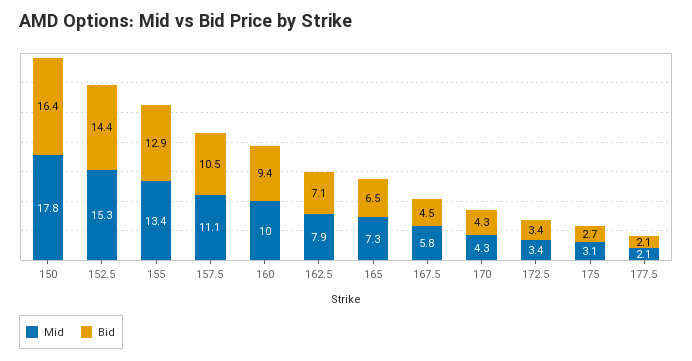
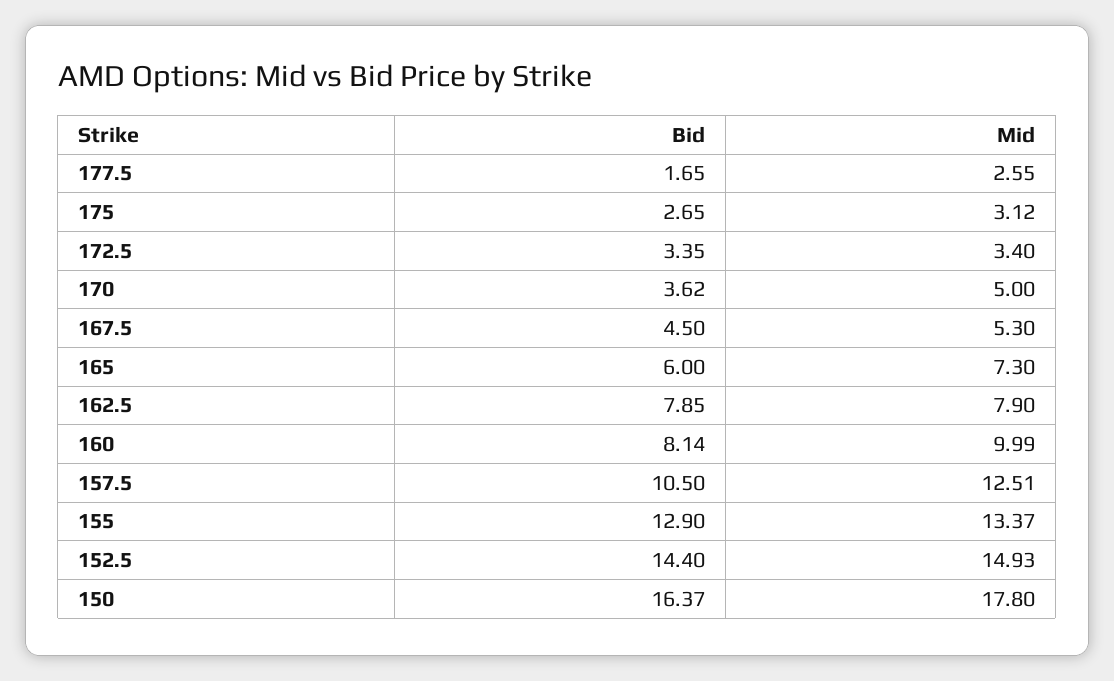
  {
    "Mid": {
      "150": 17.8,
-     "152.5": 15.3,
+     "152.5": 14.93,
      "155": 13.37,
-     "157.5": 11.1,
+     "157.5": 12.51,
      "160": 9.99,
      "162.5": 7.9,
      "165": 7.3,
-     "167.5": 5.8,
+     "167.5": 5.3,
-     "170": 4.3,
+     "170": 5,
      "172.5": 3.4,
      "175": 3.12,
-     "177.5": 2.1
+     "177.5": 2.55
    },
    "Bid": {
      "150": 16.37,
      "152.5": 14.4,
      "155": 12.9,
      "157.5": 10.5,
-     "160": 9.4,
+     "160": 8.14,
-     "162.5": 7.1,
+     "162.5": 7.85,
-     "165": 6.5,
+     "165": 6,
      "167.5": 4.5,
-     "170": 4.3,
+     "170": 3.62,
      "172.5": 3.35,
      "175": 2.65,
-     "177.5": 2.1
+     "177.5": 1.65
    }
  }

